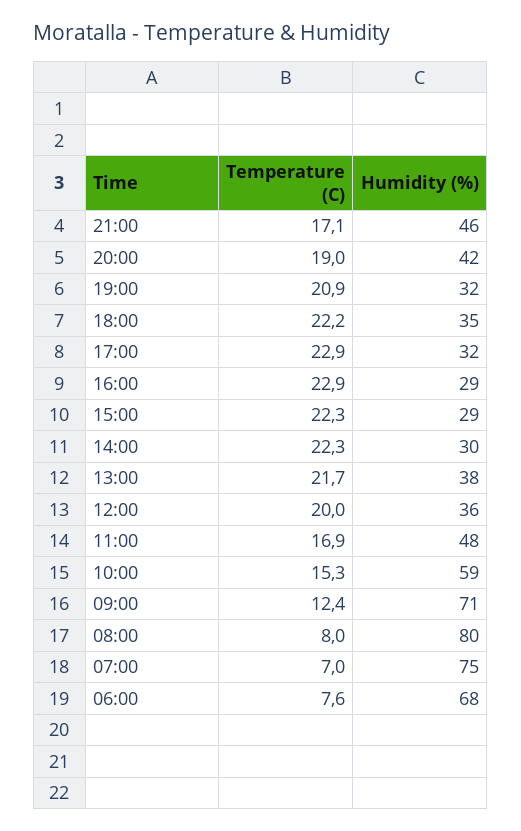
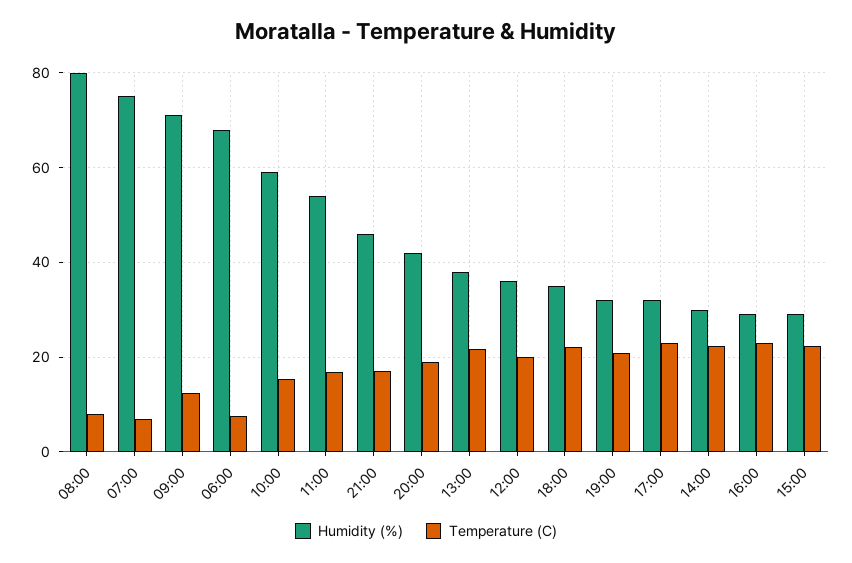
  {
    "Temperature (C)": {
      "21:00": 17.1,
      "20:00": 19,
      "19:00": 20.9,
      "18:00": 22.2,
      "17:00": 22.9,
      "16:00": 22.9,
      "15:00": 22.3,
      "14:00": 22.3,
      "13:00": 21.7,
      "12:00": 20,
      "11:00": 16.9,
      "10:00": 15.3,
      "09:00": 12.4,
      "08:00": 8,
      "07:00": 7,
      "06:00": 7.6
    },
    "Humidity (%)": {
      "21:00": 46,
      "20:00": 42,
      "19:00": 32,
      "18:00": 35,
      "17:00": 32,
      "16:00": 29,
      "15:00": 29,
      "14:00": 30,
      "13:00": 38,
      "12:00": 36,
-     "11:00": 48,
+     "11:00": 54,
      "10:00": 59,
      "09:00": 71,
      "08:00": 80,
      "07:00": 75,
      "06:00": 68
    }
  }

